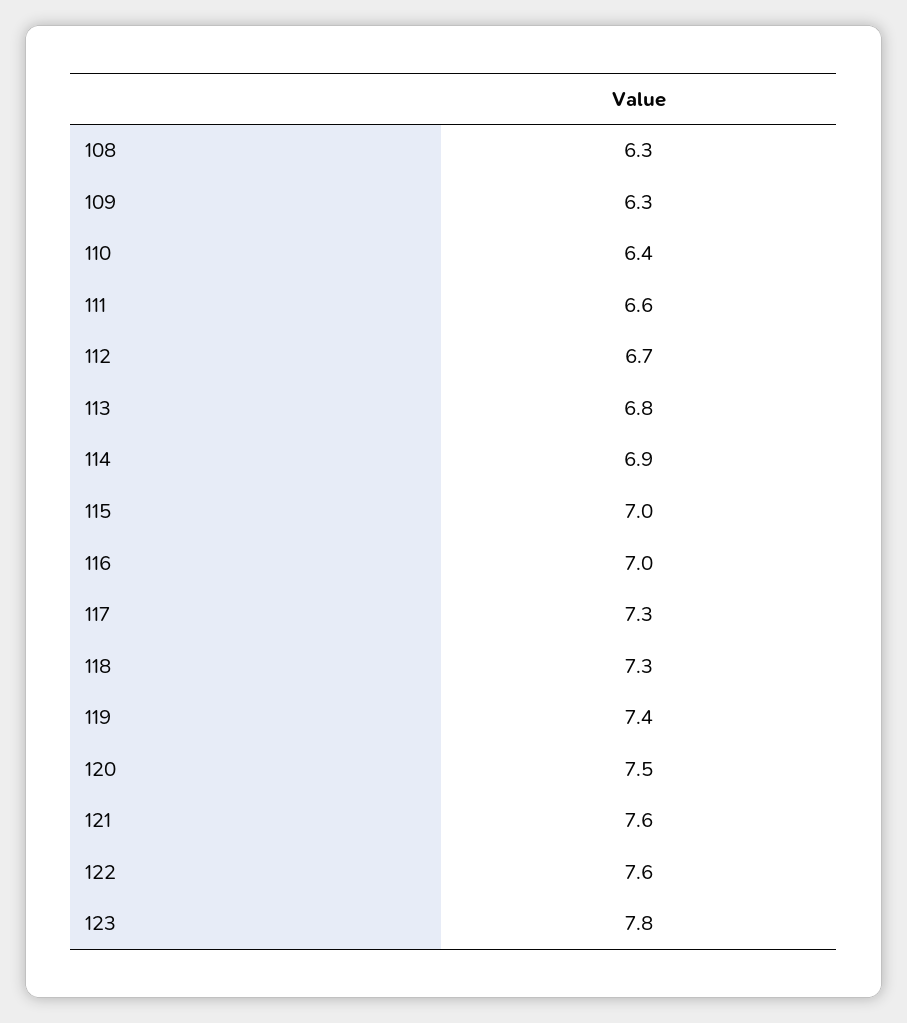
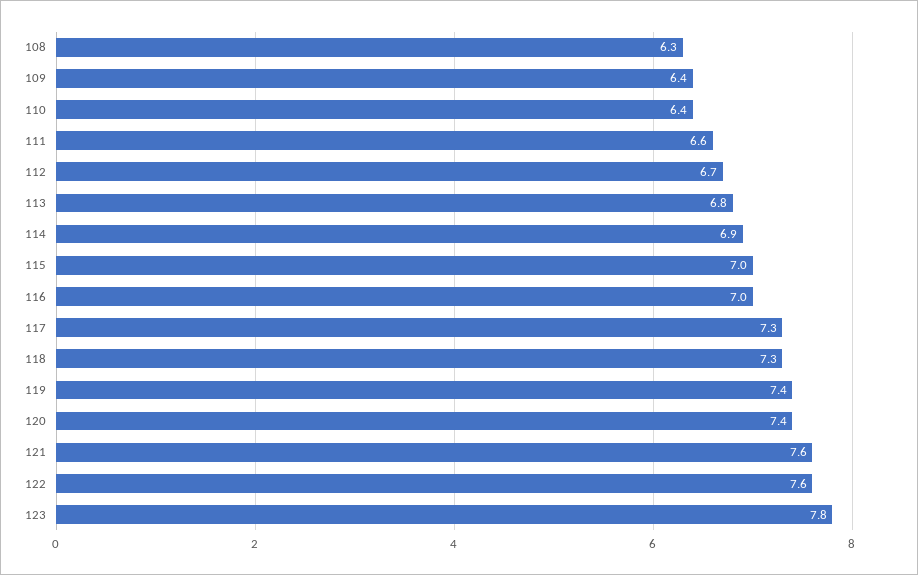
  {
    "108": 6.3,
-   "109": 6.3,
+   "109": 6.4,
    "110": 6.4,
    "111": 6.6,
    "112": 6.7,
    "113": 6.8,
    "114": 6.9,
    "115": 7,
    "116": 7,
    "117": 7.3,
    "118": 7.3,
    "119": 7.4,
-   "120": 7.5,
+   "120": 7.4,
    "121": 7.6,
    "122": 7.6,
    "123": 7.8
  }

